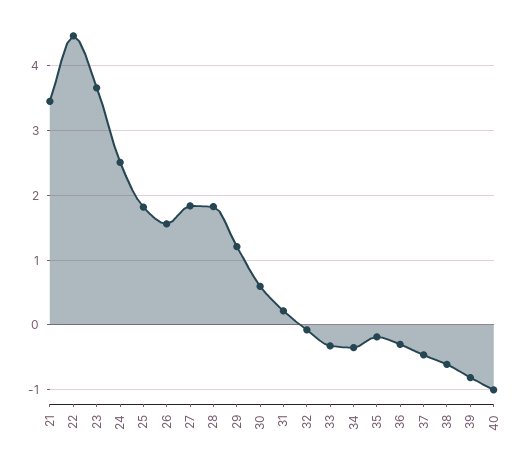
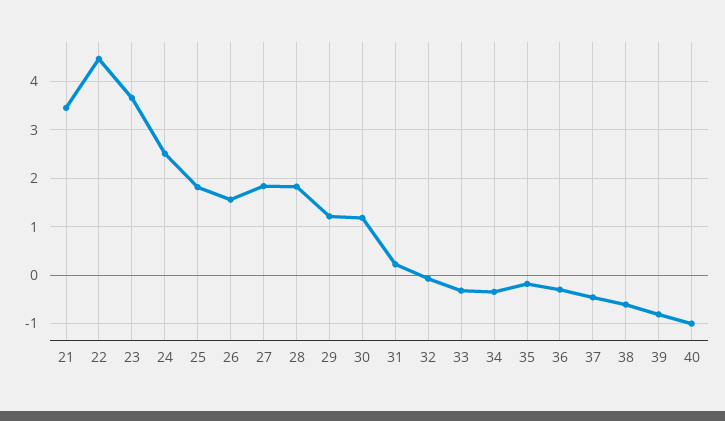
  {
    "21": 3.5,
    "22": 4.5,
    "23": 3.7,
    "24": 2.5,
    "25": 1.8,
    "26": 1.6,
    "27": 1.8,
    "28": 1.8,
    "29": 1.2,
-   "30": 0.6,
+   "30": 1.2,
    "31": 0.2,
    "32": -0.1,
    "33": -0.3,
    "34": -0.3,
    "35": -0.2,
    "36": -0.3,
    "37": -0.5,
    "38": -0.6,
    "39": -0.8,
    "40": -1
  }

